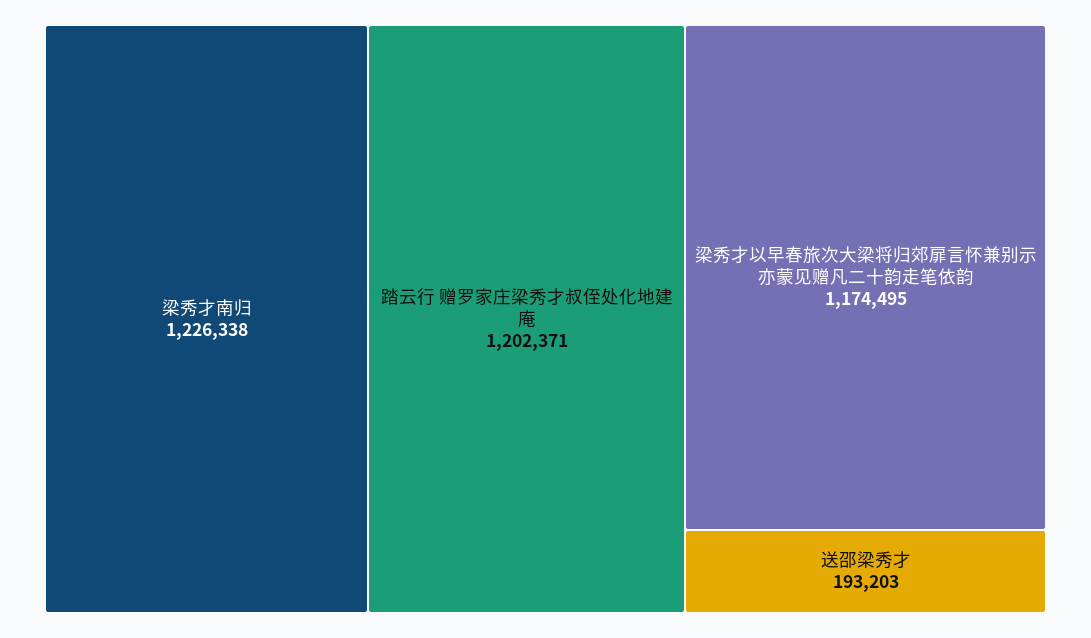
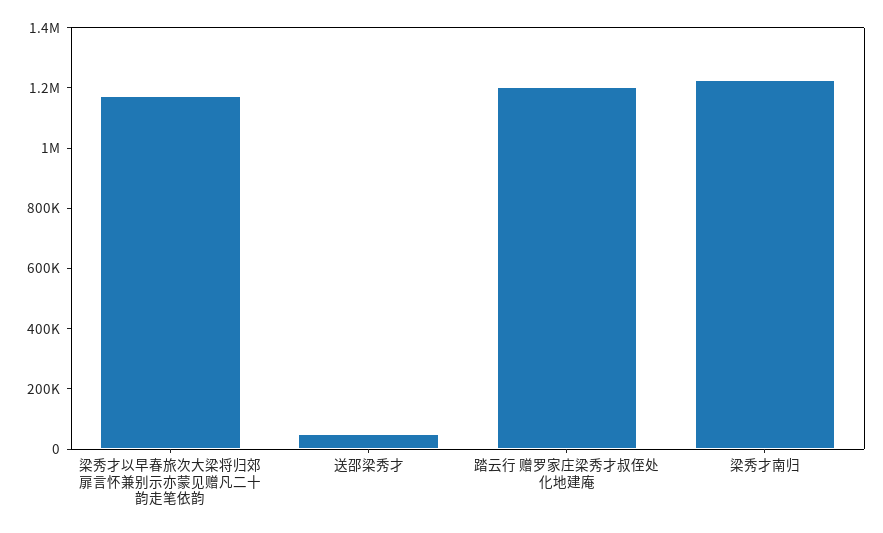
  {
    "梁秀才南归": 1226338,
    "踏云行 赠罗家庄梁秀才叔侄处化地建庵": 1202371,
    "梁秀才以早春旅次大梁将归郊扉言怀兼别示亦蒙见赠凡二十韵走笔依韵": 1174495,
-   "送邵梁秀才": 193203
+   "送邵梁秀才": 50000
  }

